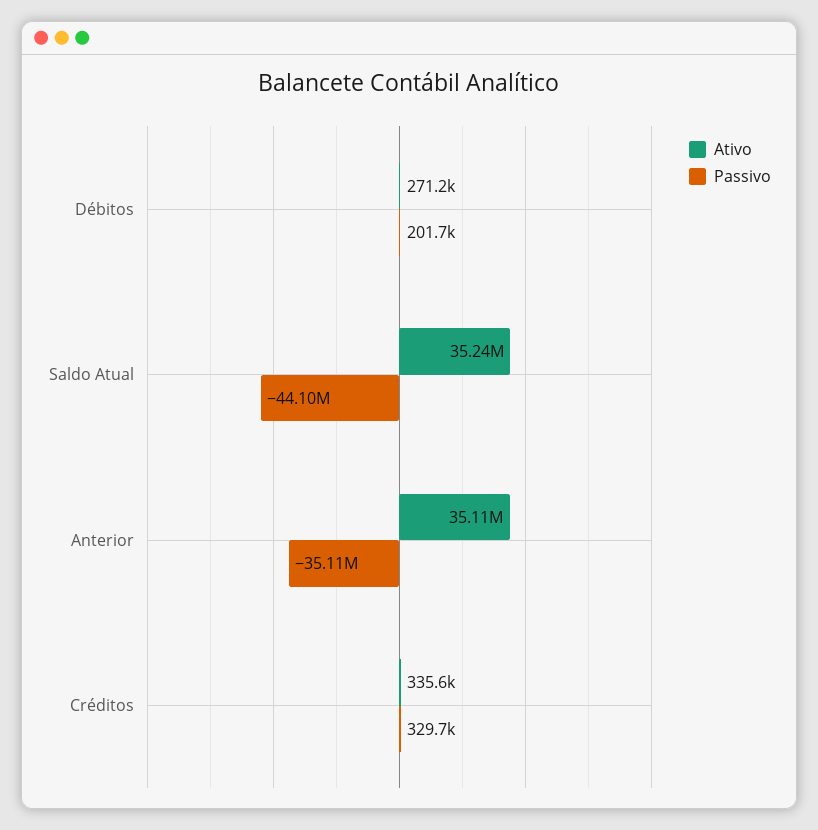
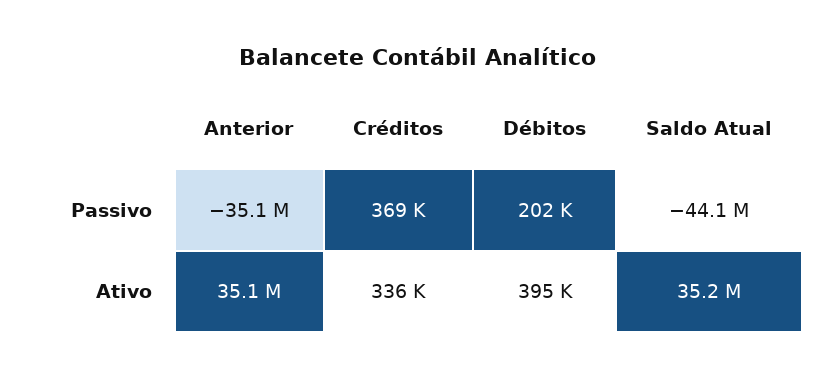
  {
    "Ativo": {
-     "Débitos": 271200,
+     "Débitos": 395000,
      "Saldo Atual": 35240000,
      "Anterior": 35110000,
      "Créditos": 335600
    },
    "Passivo": {
      "Débitos": 201700,
      "Saldo Atual": -44100000,
      "Anterior": -35110000,
-     "Créditos": 329700
+     "Créditos": 369000
    }
  }

